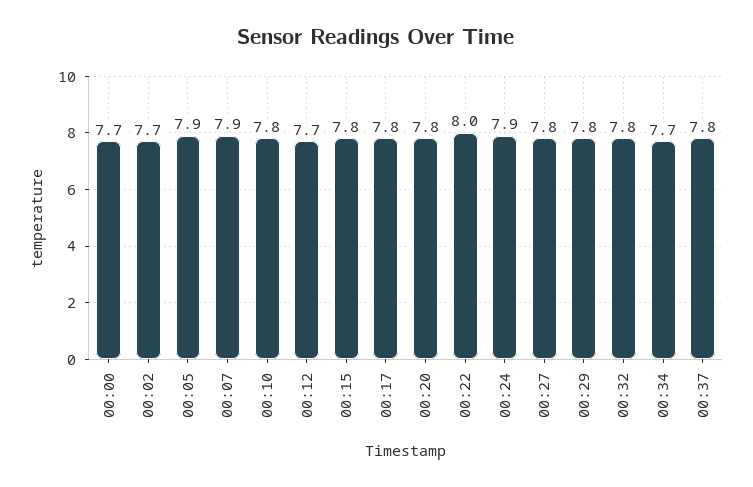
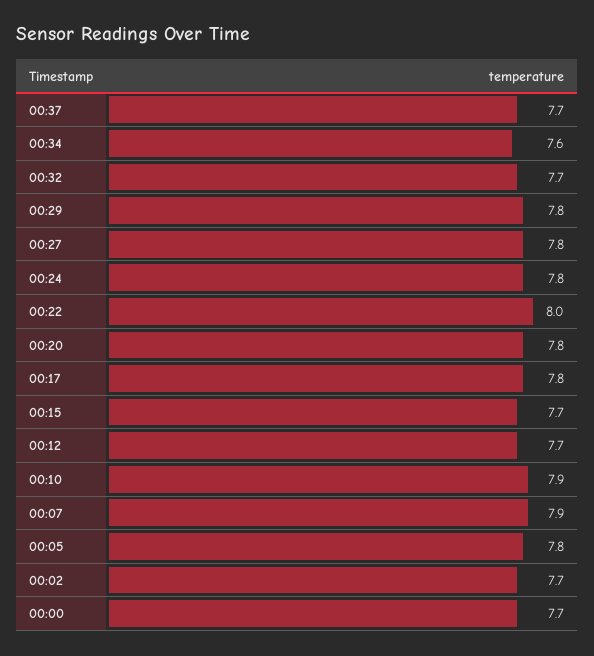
  {
    "00:00": 7.7,
    "00:02": 7.7,
-   "00:05": 7.9,
+   "00:05": 7.8,
    "00:07": 7.9,
-   "00:10": 7.8,
+   "00:10": 7.9,
    "00:12": 7.7,
-   "00:15": 7.8,
+   "00:15": 7.7,
    "00:17": 7.8,
    "00:20": 7.8,
    "00:22": 8,
-   "00:24": 7.9,
+   "00:24": 7.8,
    "00:27": 7.8,
    "00:29": 7.8,
-   "00:32": 7.8,
+   "00:32": 7.7,
-   "00:34": 7.7,
+   "00:34": 7.6,
-   "00:37": 7.8
+   "00:37": 7.7
  }

